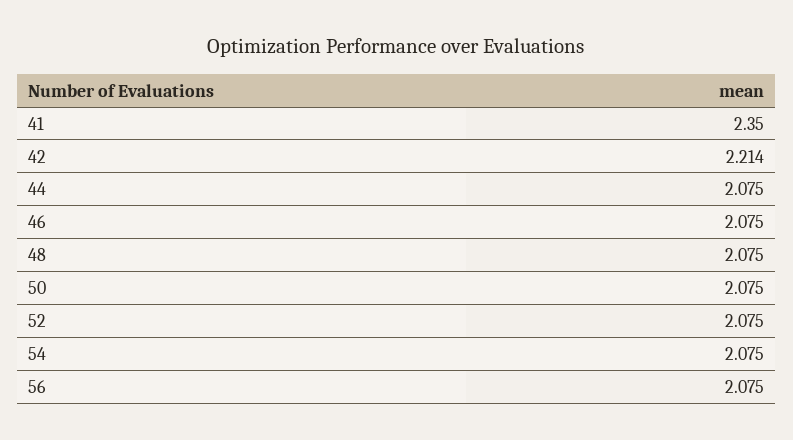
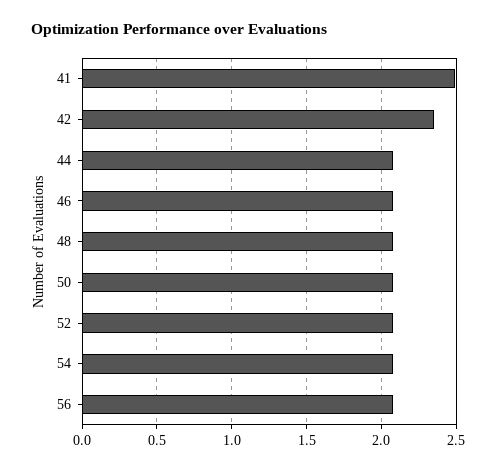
  {
-   "41": 2.35,
+   "41": 2.5,
-   "42": 2.214,
+   "42": 2.35,
    "44": 2.075,
    "46": 2.075,
    "48": 2.075,
    "50": 2.075,
    "52": 2.075,
    "54": 2.075,
    "56": 2.075
  }

